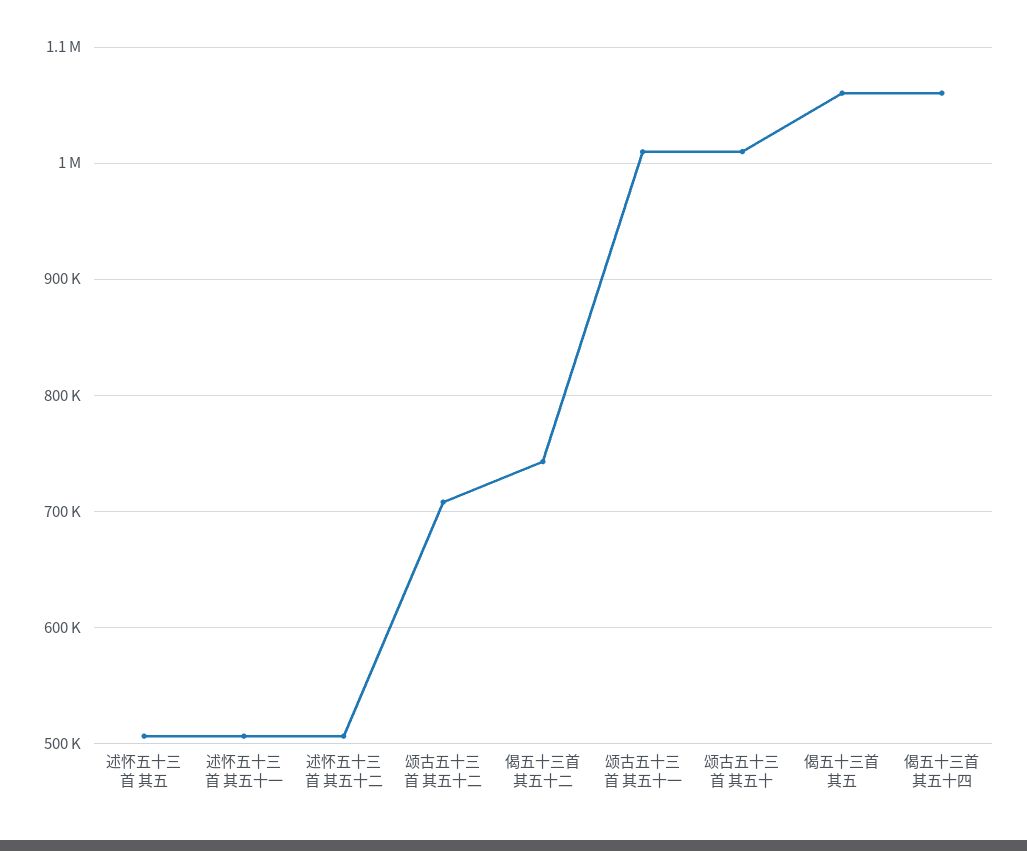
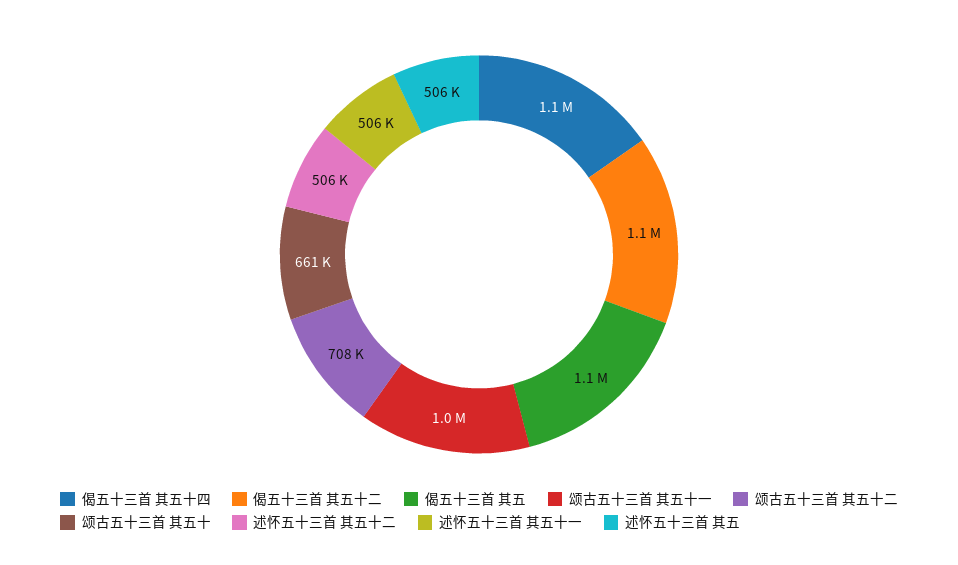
  {
    "述怀五十三首 其五": 506000,
    "述怀五十三首 其五十一": 506000,
    "述怀五十三首 其五十二": 506000,
    "颂古五十三首 其五十二": 708000,
-   "偈五十三首 其五十二": 740000,
+   "偈五十三首 其五十二": 1100000,
    "颂古五十三首 其五十一": 1000000,
-   "颂古五十三首 其五十": 1010000,
+   "颂古五十三首 其五十": 661000,
    "偈五十三首 其五": 1100000,
    "偈五十三首 其五十四": 1100000
  }

